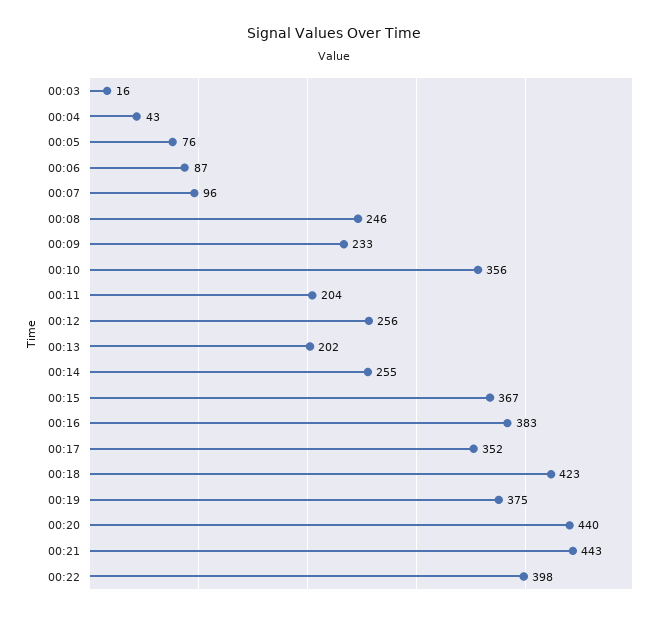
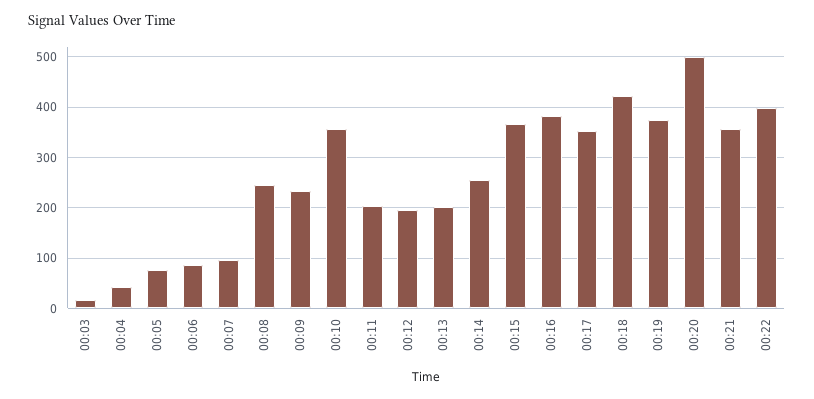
  {
    "00:03": 16,
    "00:04": 43,
    "00:05": 76,
    "00:06": 87,
    "00:07": 96,
    "00:08": 246,
    "00:09": 233,
    "00:10": 356,
    "00:11": 204,
-   "00:12": 256,
+   "00:12": 200,
    "00:13": 202,
    "00:14": 255,
    "00:15": 367,
    "00:16": 383,
    "00:17": 352,
    "00:18": 423,
    "00:19": 375,
-   "00:20": 440,
+   "00:20": 500,
-   "00:21": 443,
+   "00:21": 360,
    "00:22": 398
  }

